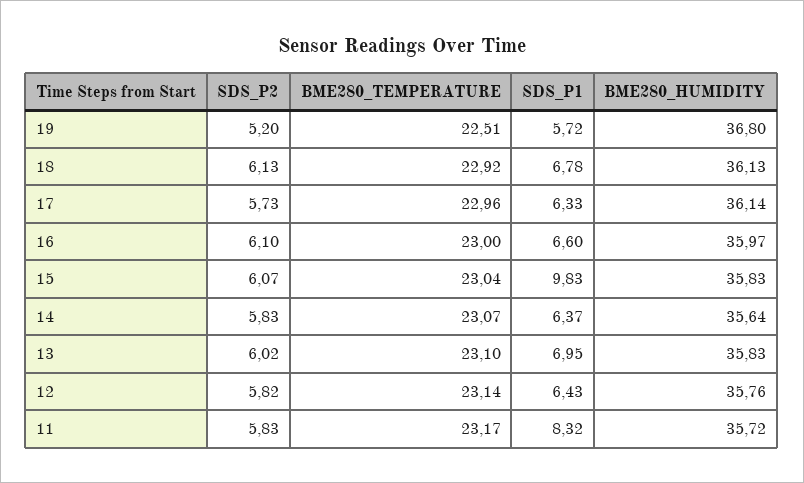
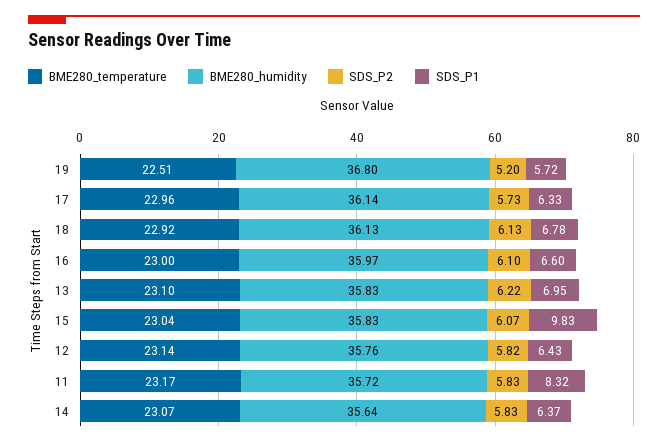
  {
    "SDS_P2": {
      "19": 5.2,
      "18": 6.13,
      "17": 5.73,
      "16": 6.1,
      "15": 6.07,
      "14": 5.83,
-     "13": 6.02,
+     "13": 6.22,
      "12": 5.82,
      "11": 5.83
    },
    "BME280_TEMPERATURE": {
      "19": 22.51,
      "18": 22.92,
      "17": 22.96,
      "16": 23,
      "15": 23.04,
      "14": 23.07,
      "13": 23.1,
      "12": 23.14,
      "11": 23.17
    },
    "SDS_P1": {
      "19": 5.72,
      "18": 6.78,
      "17": 6.33,
      "16": 6.6,
      "15": 9.83,
      "14": 6.37,
      "13": 6.95,
      "12": 6.43,
      "11": 8.32
    },
    "BME280_HUMIDITY": {
      "19": 36.8,
      "18": 36.13,
      "17": 36.14,
      "16": 35.97,
      "15": 35.83,
      "14": 35.64,
      "13": 35.83,
      "12": 35.76,
      "11": 35.72
    }
  }

